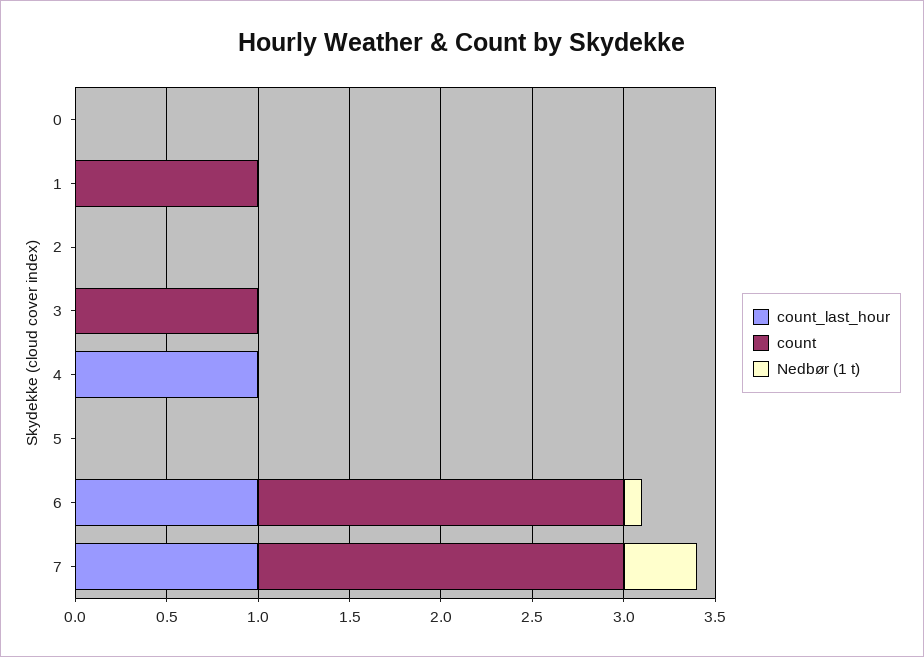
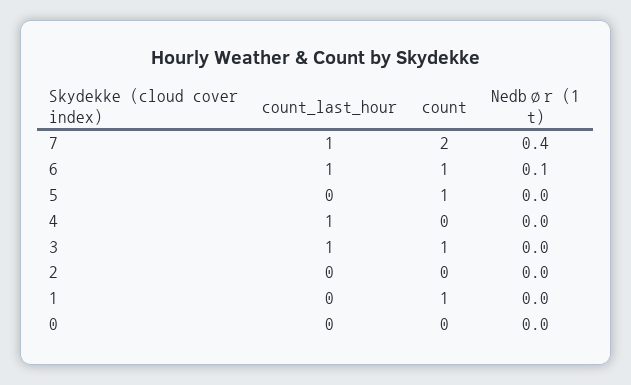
  {
    "count_last_hour": {
      "0": 0,
      "1": 0,
      "2": 0,
-     "3": 0,
+     "3": 1,
      "4": 1,
      "5": 0,
      "6": 1,
      "7": 1
    },
    "count": {
      "0": 0,
      "1": 1,
      "2": 0,
      "3": 1,
      "4": 0,
-     "5": 0,
+     "5": 1,
-     "6": 2,
+     "6": 1,
      "7": 2
    },
    "Nedbør (1 t)": {
      "0": 0,
      "1": 0,
      "2": 0,
      "3": 0,
      "4": 0,
      "5": 0,
      "6": 0.1,
      "7": 0.4
    }
  }

